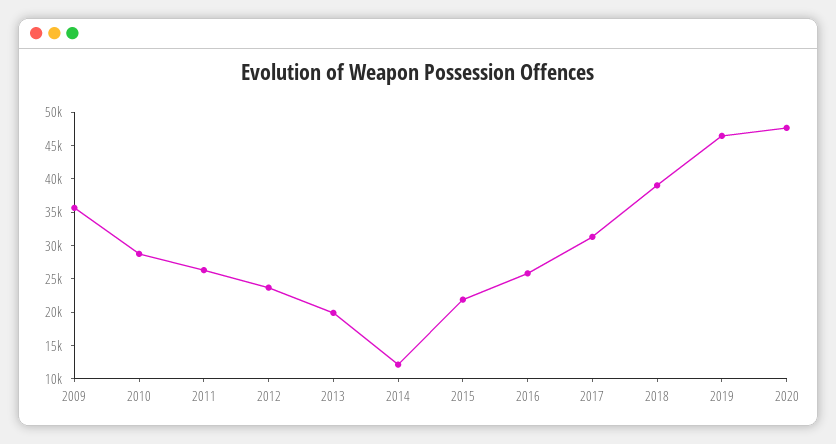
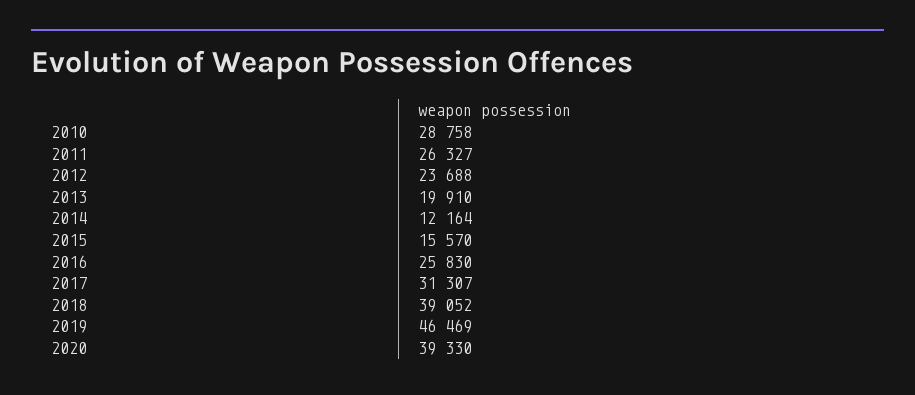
  {
-   "2009": 35000,
    "2010": 28758,
    "2011": 26327,
    "2012": 23688,
    "2013": 19910,
    "2014": 12164,
-   "2015": 22500,
+   "2015": 15570,
    "2016": 25830,
    "2017": 31307,
    "2018": 39052,
    "2019": 46469,
-   "2020": 47500
+   "2020": 39330
  }

